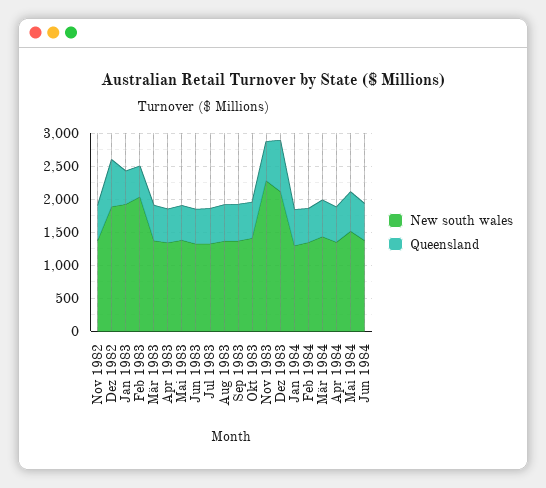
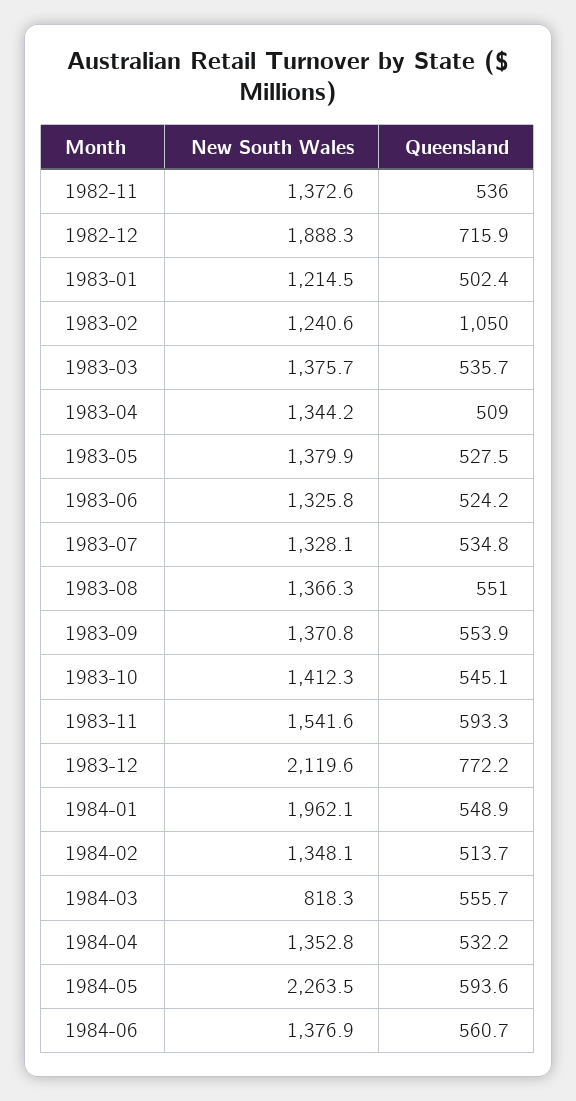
  {
    "New south wales": {
      "Nov 1982": 1372.6,
      "Dez 1982": 1888.3,
-     "Jan 1983": 2000,
+     "Jan 1983": 1214.5,
-     "Feb 1983": 2000,
+     "Feb 1983": 1240.6,
      "Mär 1983": 1375.7,
      "Apr 1983": 1344.2,
      "Mai 1983": 1379.9,
      "Jun 1983": 1325.8,
      "Jul 1983": 1328.1,
      "Aug 1983": 1366.3,
      "Sep 1983": 1370.8,
      "Okt 1983": 1412.3,
-     "Nov 1983": 2250,
+     "Nov 1983": 1541.6,
      "Dez 1983": 2119.6,
-     "Jan 1984": 1250,
+     "Jan 1984": 1962.1,
      "Feb 1984": 1348.1,
-     "Mär 1984": 1500,
+     "Mär 1984": 818.3,
      "Apr 1984": 1352.8,
-     "Mai 1984": 1500,
+     "Mai 1984": 2263.5,
      "Jun 1984": 1376.9
    },
    "Queensland": {
      "Nov 1982": 536,
      "Dez 1982": 715.9,
      "Jan 1983": 502.4,
-     "Feb 1983": 500,
+     "Feb 1983": 1050,
      "Mär 1983": 535.7,
      "Apr 1983": 509,
      "Mai 1983": 527.5,
      "Jun 1983": 524.2,
      "Jul 1983": 534.8,
      "Aug 1983": 551,
      "Sep 1983": 553.9,
      "Okt 1983": 545.1,
      "Nov 1983": 593.3,
      "Dez 1983": 772.2,
      "Jan 1984": 548.9,
      "Feb 1984": 513.7,
      "Mär 1984": 555.7,
      "Apr 1984": 532.2,
      "Mai 1984": 593.6,
      "Jun 1984": 560.7
    }
  }

